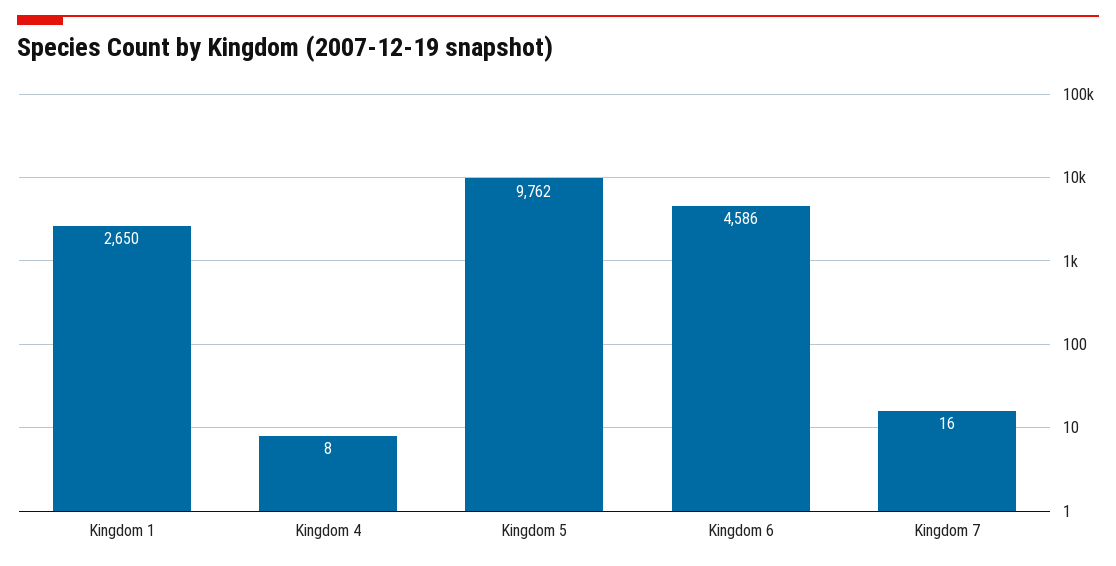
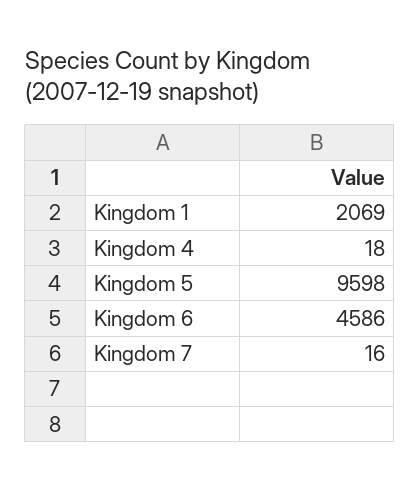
  {
-   "Kingdom 1": 2650,
+   "Kingdom 1": 2069,
-   "Kingdom 4": 8,
+   "Kingdom 4": 18,
-   "Kingdom 5": 9762,
+   "Kingdom 5": 9598,
    "Kingdom 6": 4586,
    "Kingdom 7": 16
  }

